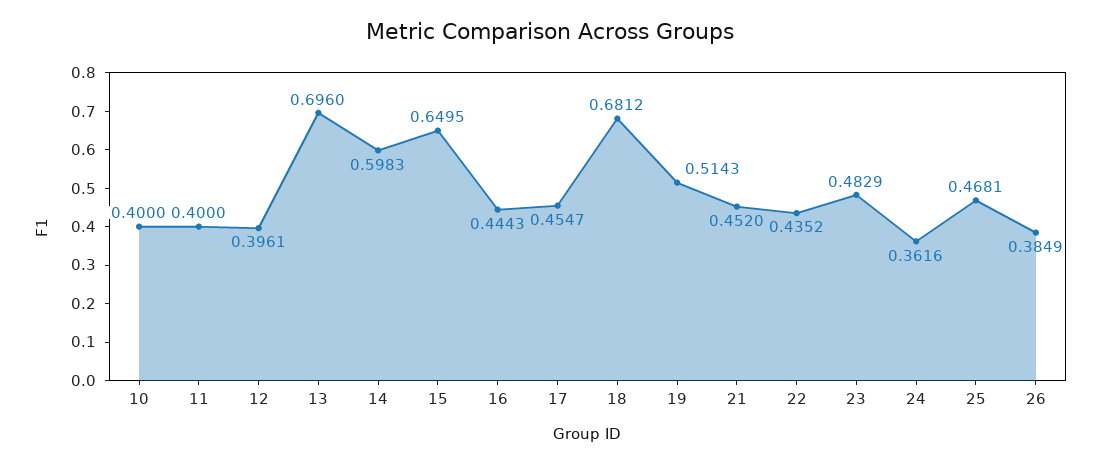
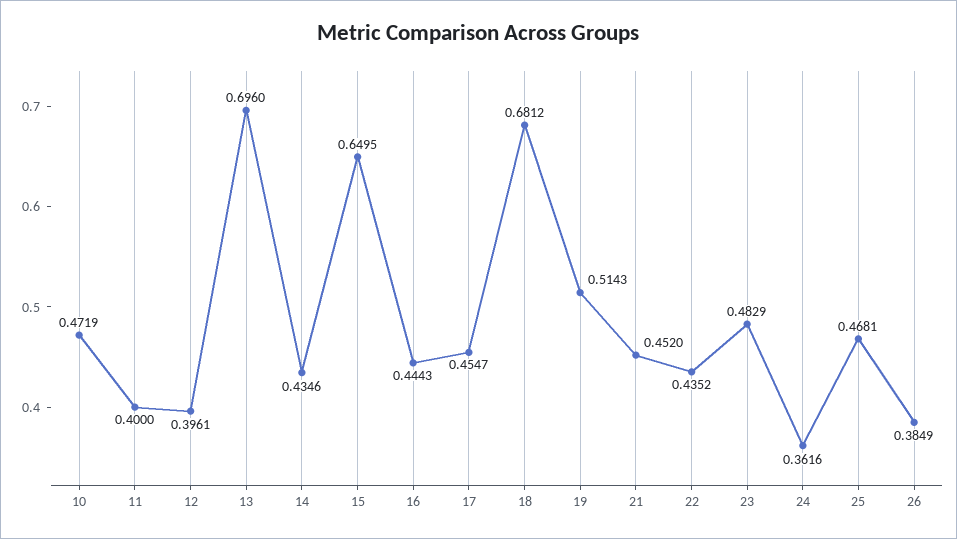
  {
-   "10": 0.4,
+   "10": 0.4719,
    "11": 0.4,
    "12": 0.3961,
    "13": 0.696,
-   "14": 0.5983,
+   "14": 0.4346,
    "15": 0.6495,
    "16": 0.4443,
    "17": 0.4547,
    "18": 0.6812,
    "19": 0.5143,
    "21": 0.452,
    "22": 0.4352,
    "23": 0.4829,
    "24": 0.3616,
    "25": 0.4681,
    "26": 0.3849
  }

